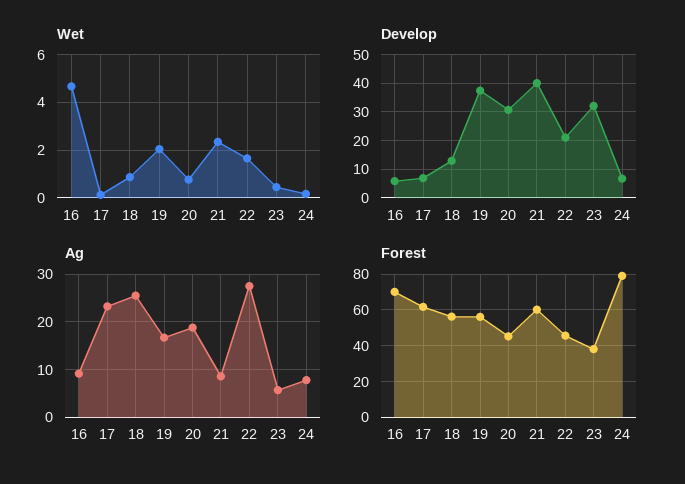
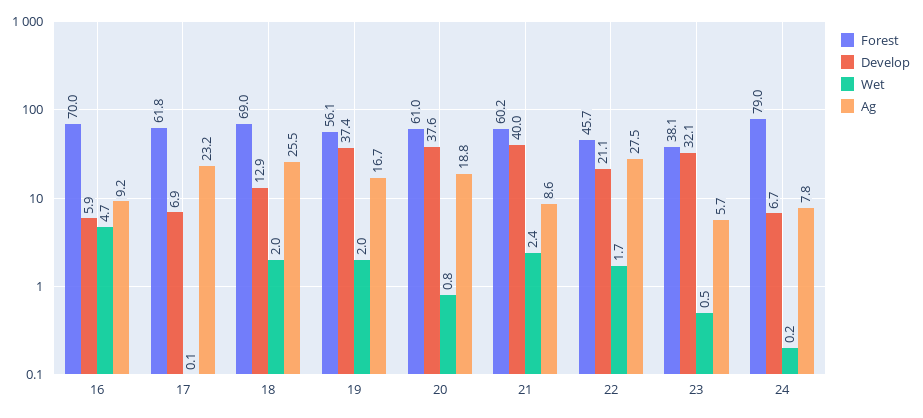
  {
    "Wet": {
      "16": 4.7,
      "17": 0.1,
-     "18": 1,
+     "18": 2,
      "19": 2,
      "20": 0.8,
      "21": 2.4,
      "22": 1.7,
      "23": 0.5,
      "24": 0.2
    },
    "Develop": {
      "16": 5.9,
      "17": 6.9,
      "18": 12.9,
      "19": 37.4,
-     "20": 30,
+     "20": 37.6,
      "21": 40,
      "22": 21.1,
      "23": 32.1,
      "24": 6.7
    },
    "Ag": {
      "16": 9.2,
      "17": 23.2,
      "18": 25.5,
      "19": 16.7,
      "20": 18.8,
      "21": 8.6,
      "22": 27.5,
      "23": 5.7,
      "24": 7.8
    },
    "Forest": {
      "16": 70,
      "17": 61.8,
-     "18": 55,
+     "18": 69,
      "19": 56.1,
-     "20": 45,
+     "20": 61,
      "21": 60.2,
      "22": 45.7,
      "23": 38.1,
      "24": 79
    }
  }

